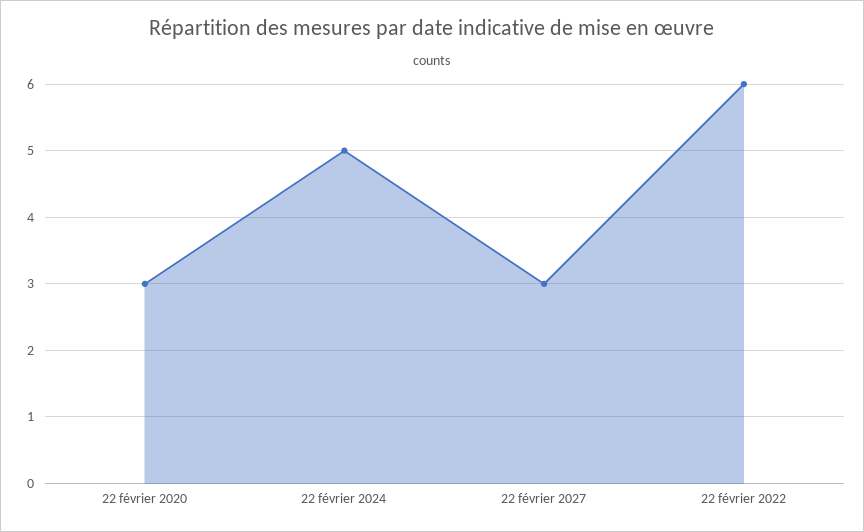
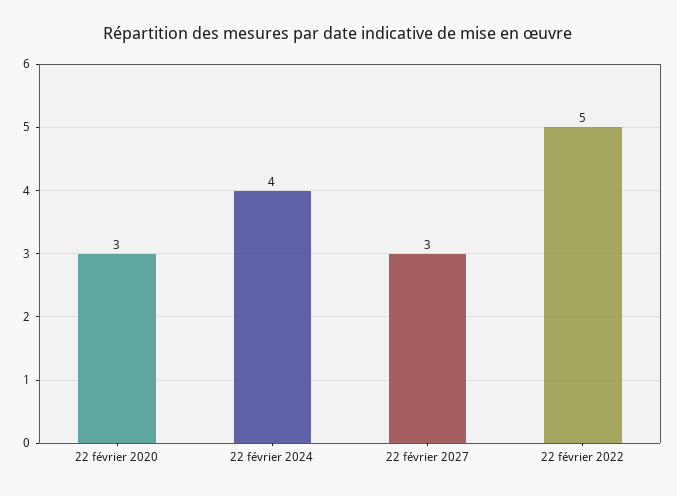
  {
    "22 février 2020": 3,
-   "22 février 2024": 5,
+   "22 février 2024": 4,
    "22 février 2027": 3,
-   "22 février 2022": 6
+   "22 février 2022": 5
  }

